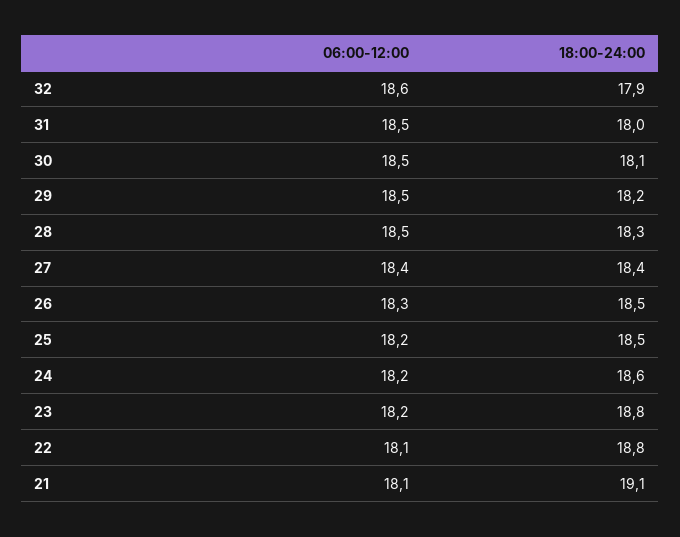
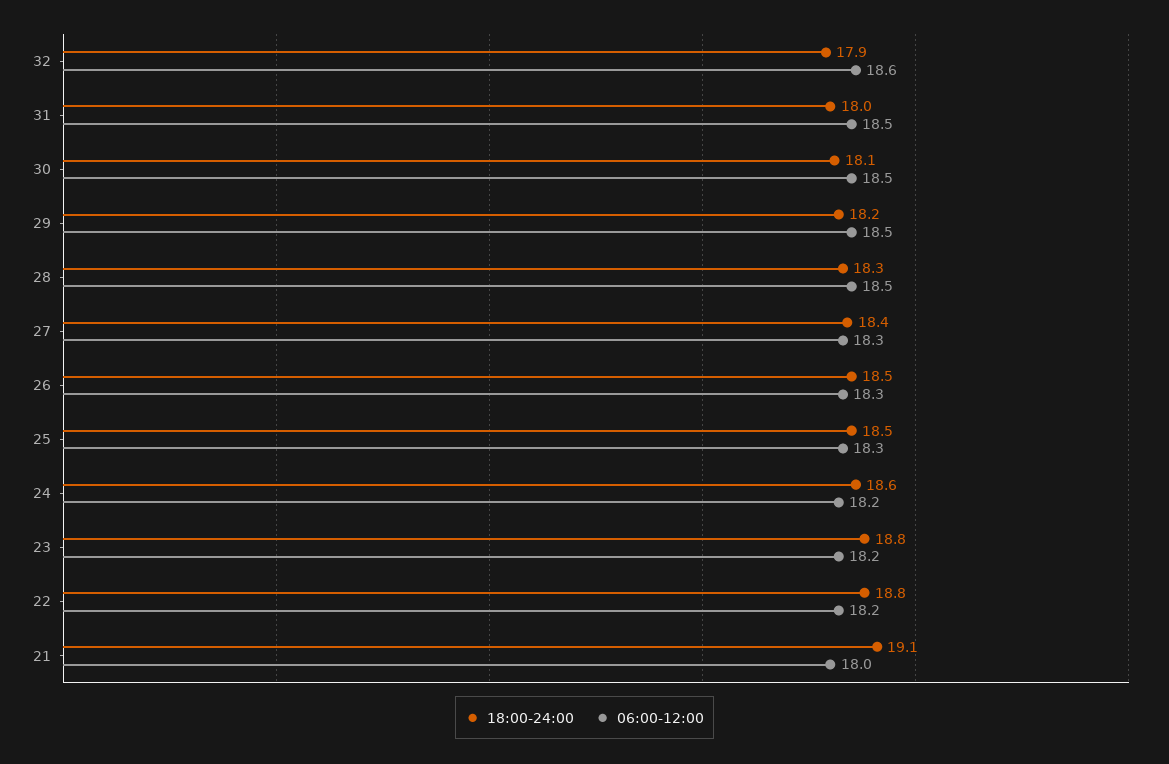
  {
    "06:00-12:00": {
      "32": 18.6,
      "31": 18.5,
      "30": 18.5,
      "29": 18.5,
      "28": 18.5,
-     "27": 18.4,
+     "27": 18.3,
      "26": 18.3,
-     "25": 18.2,
+     "25": 18.3,
      "24": 18.2,
      "23": 18.2,
-     "22": 18.1,
+     "22": 18.2,
-     "21": 18.1
+     "21": 18
    },
    "18:00-24:00": {
      "32": 17.9,
      "31": 18,
      "30": 18.1,
      "29": 18.2,
      "28": 18.3,
      "27": 18.4,
      "26": 18.5,
      "25": 18.5,
      "24": 18.6,
      "23": 18.8,
      "22": 18.8,
      "21": 19.1
    }
  }

